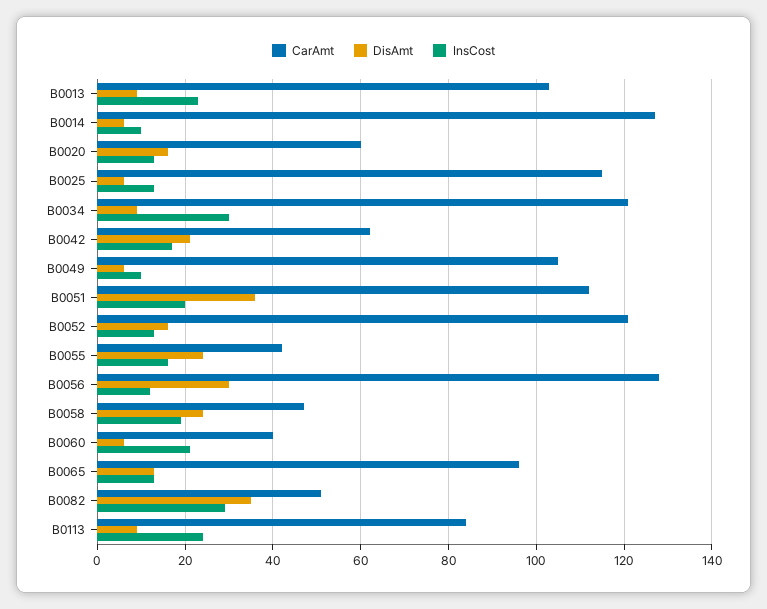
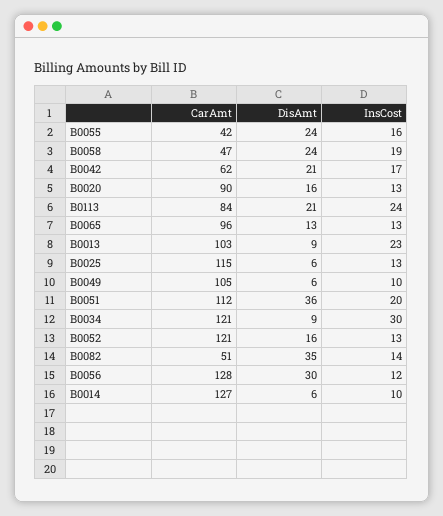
  {
    "CarAmt": {
      "B0013": 103,
      "B0014": 127,
-     "B0020": 60,
+     "B0020": 90,
      "B0025": 115,
      "B0034": 121,
      "B0042": 62,
      "B0049": 105,
      "B0051": 112,
      "B0052": 121,
      "B0055": 42,
      "B0056": 128,
      "B0058": 47,
-     "B0060": 40,
      "B0065": 96,
      "B0082": 51,
      "B0113": 84
    },
    "DisAmt": {
      "B0013": 9,
      "B0014": 6,
      "B0020": 16,
      "B0025": 6,
      "B0034": 9,
      "B0042": 21,
      "B0049": 6,
      "B0051": 36,
      "B0052": 16,
      "B0055": 24,
      "B0056": 30,
      "B0058": 24,
-     "B0060": 5,
      "B0065": 13,
      "B0082": 35,
-     "B0113": 10
+     "B0113": 21
    },
    "InsCost": {
      "B0013": 23,
      "B0014": 10,
      "B0020": 13,
      "B0025": 13,
      "B0034": 30,
      "B0042": 17,
      "B0049": 10,
      "B0051": 20,
      "B0052": 13,
      "B0055": 16,
      "B0056": 12,
      "B0058": 19,
-     "B0060": 20,
      "B0065": 13,
-     "B0082": 30,
+     "B0082": 14,
      "B0113": 24
    }
  }

